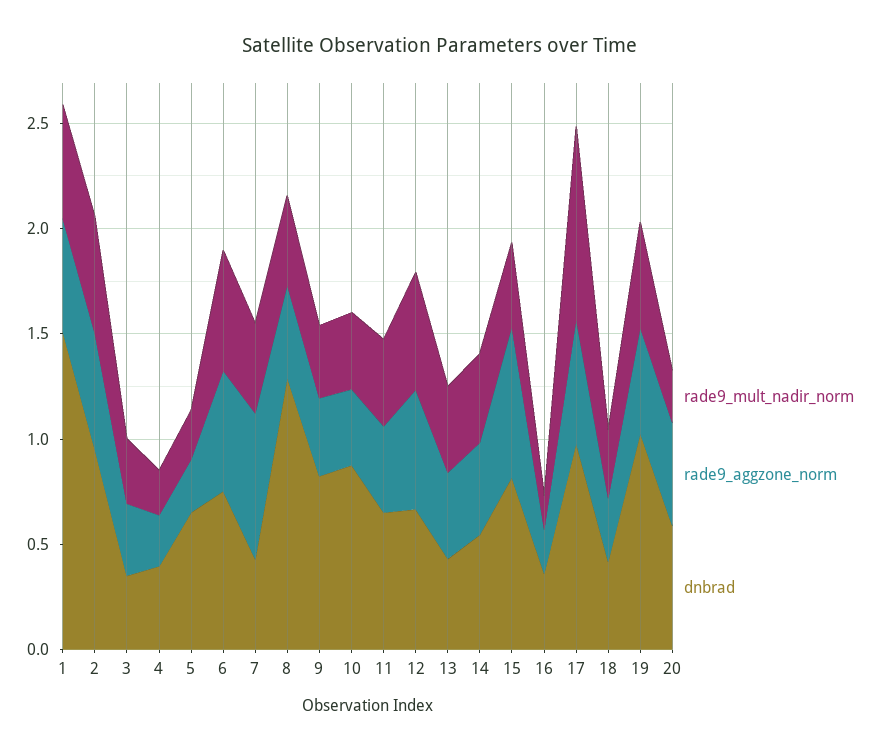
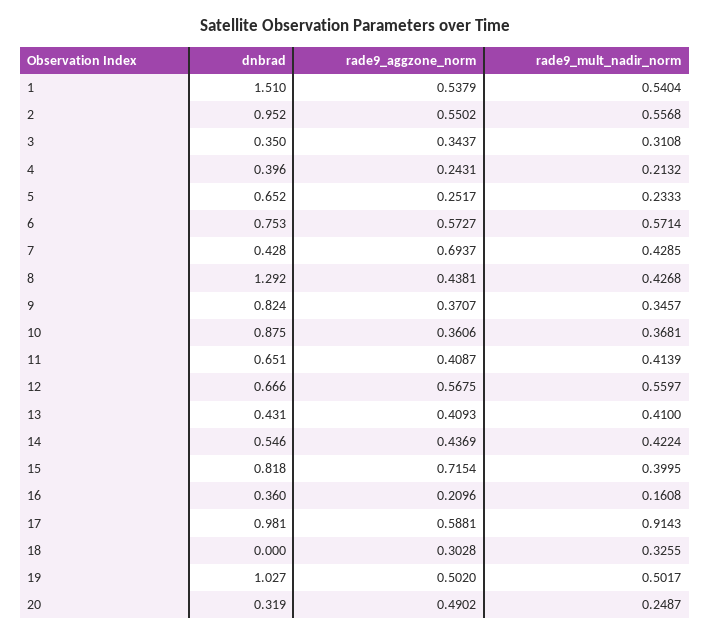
  {
    "rade9_mult_nadir_norm": {
      "1": 0.5404,
      "2": 0.5568,
      "3": 0.3108,
      "4": 0.2132,
      "5": 0.2333,
      "6": 0.5714,
      "7": 0.4285,
      "8": 0.4268,
      "9": 0.3457,
      "10": 0.3681,
      "11": 0.4139,
      "12": 0.5597,
      "13": 0.41,
      "14": 0.4224,
      "15": 0.3995,
      "16": 0.1608,
      "17": 0.9143,
      "18": 0.3255,
      "19": 0.5017,
      "20": 0.2487
    },
    "rade9_aggzone_norm": {
      "1": 0.5379,
      "2": 0.5502,
      "3": 0.3437,
      "4": 0.2431,
      "5": 0.2517,
      "6": 0.5727,
      "7": 0.6937,
      "8": 0.4381,
      "9": 0.3707,
      "10": 0.3606,
      "11": 0.4087,
      "12": 0.5675,
      "13": 0.4093,
      "14": 0.4369,
      "15": 0.7154,
      "16": 0.2096,
      "17": 0.5881,
      "18": 0.3028,
      "19": 0.502,
      "20": 0.4902
    },
    "dnbrad": {
      "1": 1.51,
      "2": 0.952,
      "3": 0.35,
      "4": 0.396,
      "5": 0.652,
      "6": 0.753,
      "7": 0.428,
      "8": 1.292,
      "9": 0.824,
      "10": 0.875,
      "11": 0.651,
      "12": 0.666,
      "13": 0.431,
      "14": 0.546,
      "15": 0.818,
      "16": 0.36,
      "17": 0.981,
-     "18": 0.4,
+     "18": 0,
      "19": 1.027,
-     "20": 0.6
+     "20": 0.319
    }
  }

